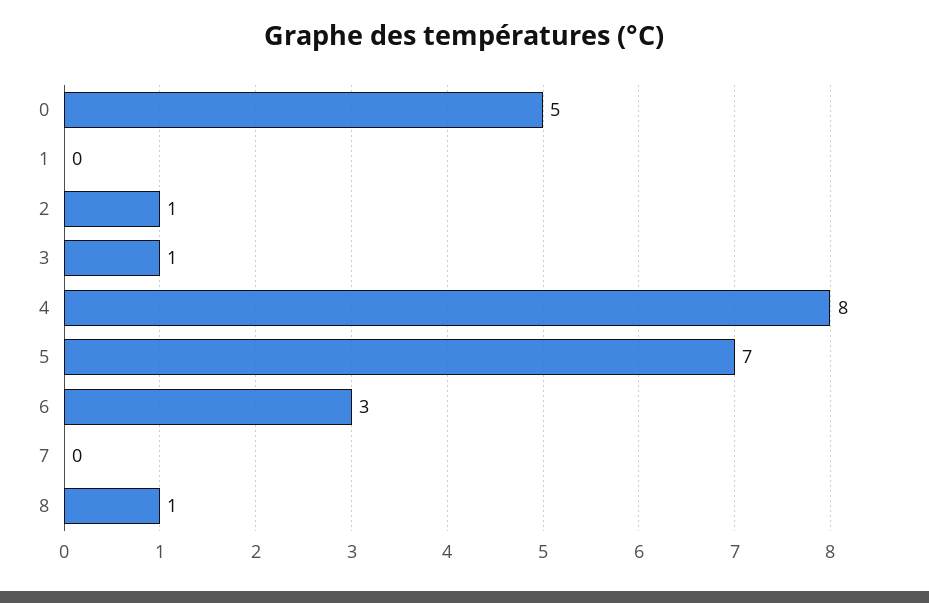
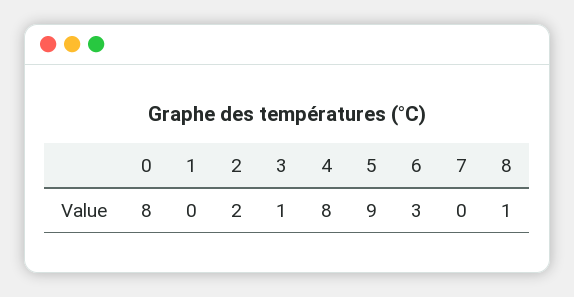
  {
-   "0": 5,
+   "0": 8,
    "1": 0,
-   "2": 1,
+   "2": 2,
    "3": 1,
    "4": 8,
-   "5": 7,
+   "5": 9,
    "6": 3,
    "7": 0,
    "8": 1
  }

